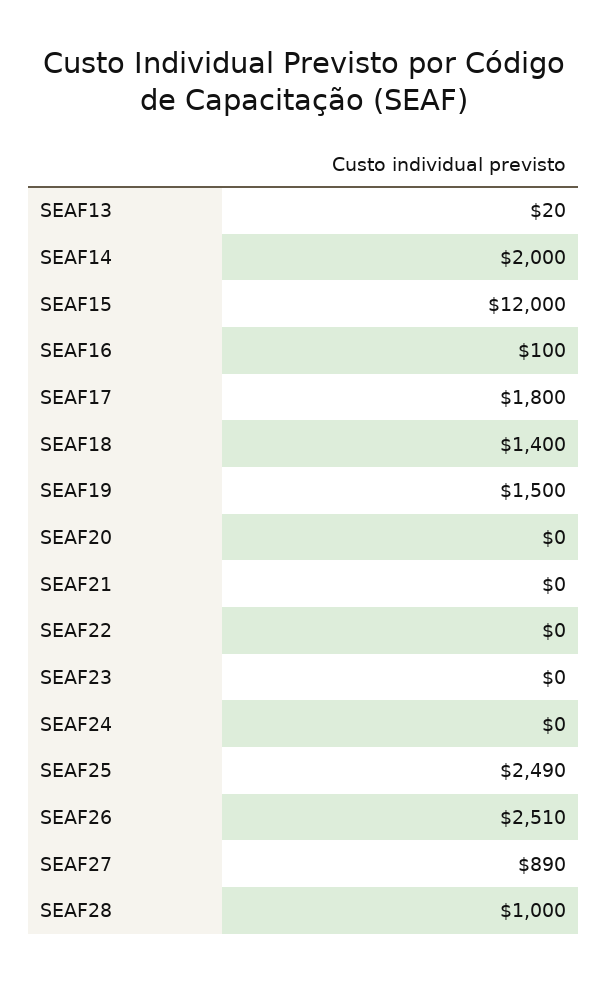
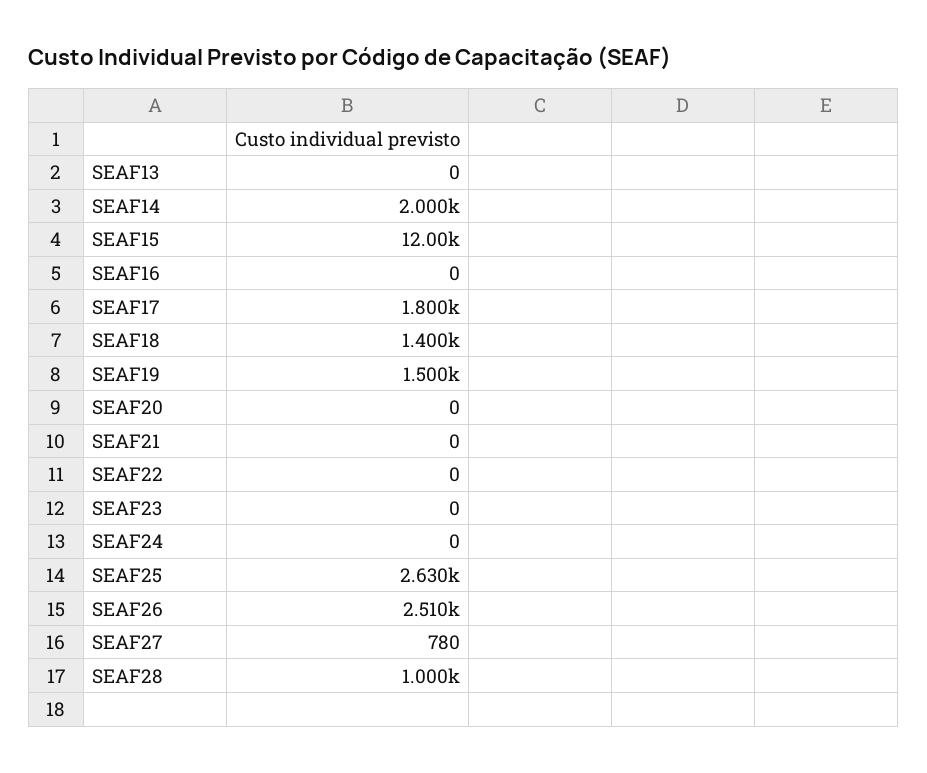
  {
-   "SEAF13": 20,
+   "SEAF13": 0,
    "SEAF14": 2000,
    "SEAF15": 12000,
-   "SEAF16": 100,
+   "SEAF16": 0,
    "SEAF17": 1800,
    "SEAF18": 1400,
    "SEAF19": 1500,
    "SEAF20": 0,
    "SEAF21": 0,
    "SEAF22": 0,
    "SEAF23": 0,
    "SEAF24": 0,
-   "SEAF25": 2490,
+   "SEAF25": 2630,
    "SEAF26": 2510,
-   "SEAF27": 890,
+   "SEAF27": 780,
    "SEAF28": 1000
  }

